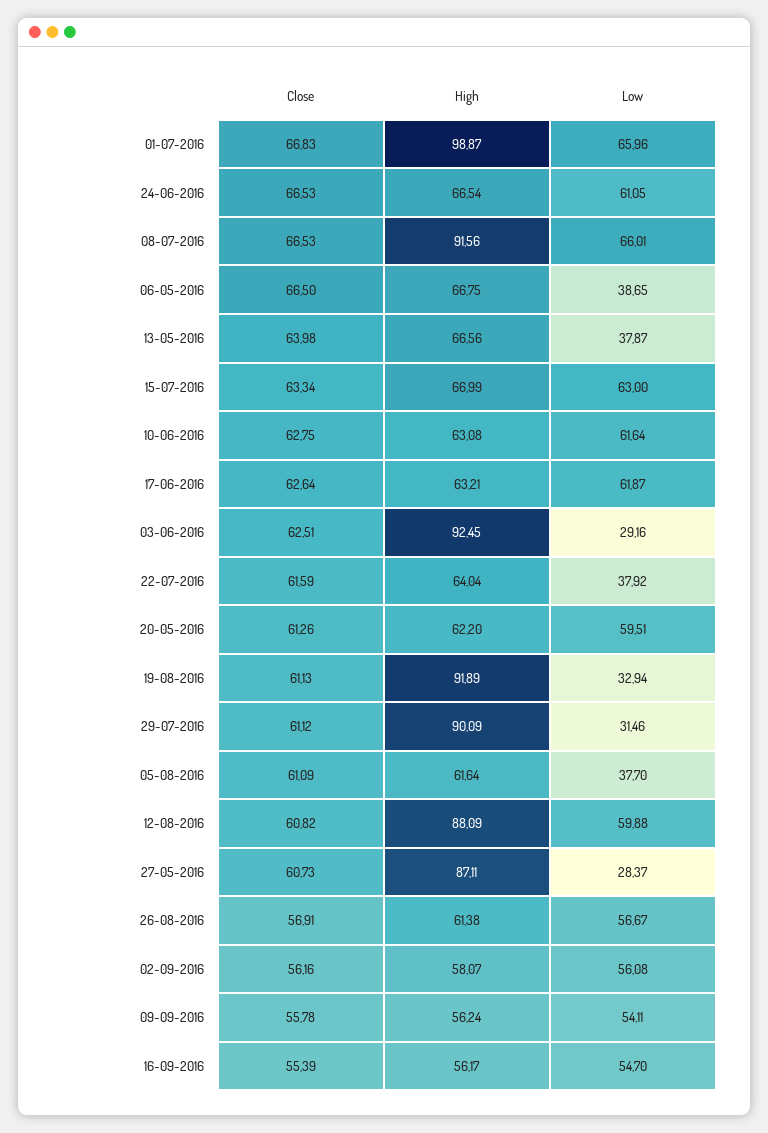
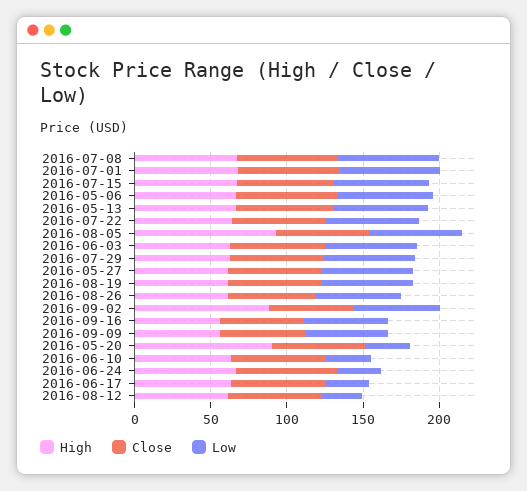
  {
    "Close": {
      "01-07-2016": 66.83,
      "24-06-2016": 66.53,
      "08-07-2016": 66.53,
      "06-05-2016": 66.5,
      "13-05-2016": 63.98,
      "15-07-2016": 63.34,
      "10-06-2016": 62.75,
      "17-06-2016": 62.64,
      "03-06-2016": 62.51,
      "22-07-2016": 61.59,
      "20-05-2016": 61.26,
      "19-08-2016": 61.13,
      "29-07-2016": 61.12,
      "05-08-2016": 61.09,
      "12-08-2016": 60.82,
      "27-05-2016": 60.73,
      "26-08-2016": 56.91,
      "02-09-2016": 56.16,
      "09-09-2016": 55.78,
      "16-09-2016": 55.39
    },
    "High": {
-     "01-07-2016": 98.87,
+     "01-07-2016": 70,
      "24-06-2016": 66.54,
-     "08-07-2016": 91.56,
+     "08-07-2016": 70,
      "06-05-2016": 66.75,
      "13-05-2016": 66.56,
      "15-07-2016": 66.99,
      "10-06-2016": 63.08,
      "17-06-2016": 63.21,
-     "03-06-2016": 92.45,
+     "03-06-2016": 60,
      "22-07-2016": 64.04,
-     "20-05-2016": 62.2,
+     "20-05-2016": 90,
-     "19-08-2016": 91.89,
+     "19-08-2016": 60,
-     "29-07-2016": 90.09,
+     "29-07-2016": 60,
-     "05-08-2016": 61.64,
+     "05-08-2016": 90,
-     "12-08-2016": 88.09,
+     "12-08-2016": 60,
-     "27-05-2016": 87.11,
+     "27-05-2016": 60,
      "26-08-2016": 61.38,
-     "02-09-2016": 58.07,
+     "02-09-2016": 90,
      "09-09-2016": 56.24,
      "16-09-2016": 56.17
    },
    "Low": {
      "01-07-2016": 65.96,
-     "24-06-2016": 61.05,
+     "24-06-2016": 30,
      "08-07-2016": 66.01,
-     "06-05-2016": 38.65,
+     "06-05-2016": 60,
-     "13-05-2016": 37.87,
+     "13-05-2016": 60,
      "15-07-2016": 63,
-     "10-06-2016": 61.64,
+     "10-06-2016": 30,
-     "17-06-2016": 61.87,
+     "17-06-2016": 30,
-     "03-06-2016": 29.16,
+     "03-06-2016": 60,
-     "22-07-2016": 37.92,
+     "22-07-2016": 60,
-     "20-05-2016": 59.51,
+     "20-05-2016": 30,
-     "19-08-2016": 32.94,
+     "19-08-2016": 60,
-     "29-07-2016": 31.46,
+     "29-07-2016": 60,
-     "05-08-2016": 37.7,
+     "05-08-2016": 60,
-     "12-08-2016": 59.88,
+     "12-08-2016": 30,
-     "27-05-2016": 28.37,
+     "27-05-2016": 60,
      "26-08-2016": 56.67,
      "02-09-2016": 56.08,
      "09-09-2016": 54.11,
      "16-09-2016": 54.7
    }
  }

